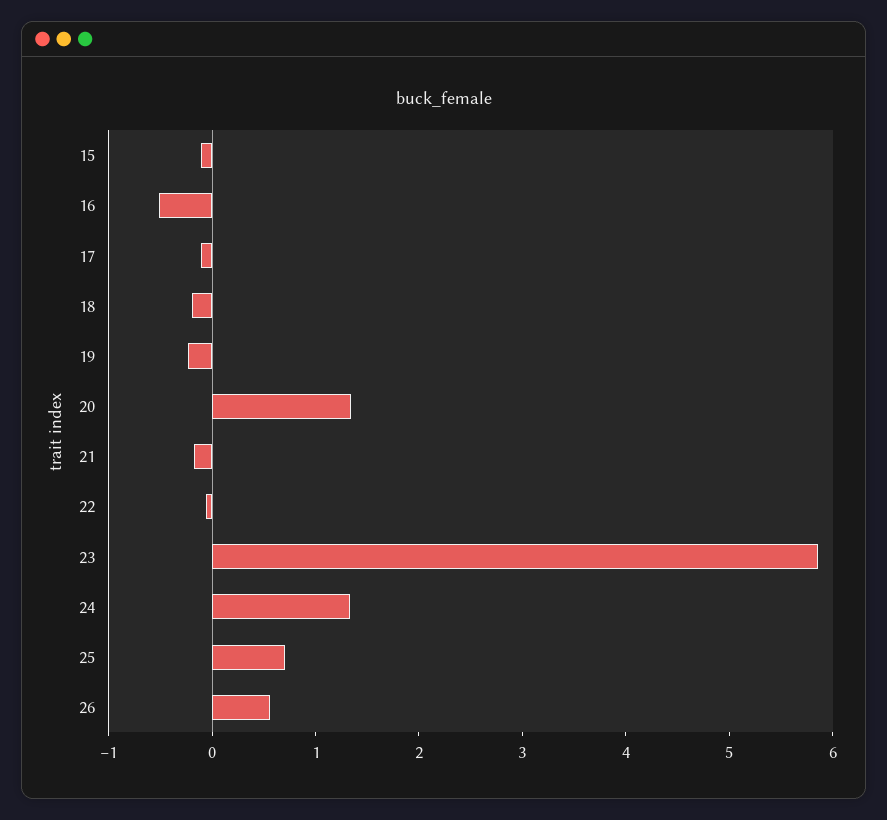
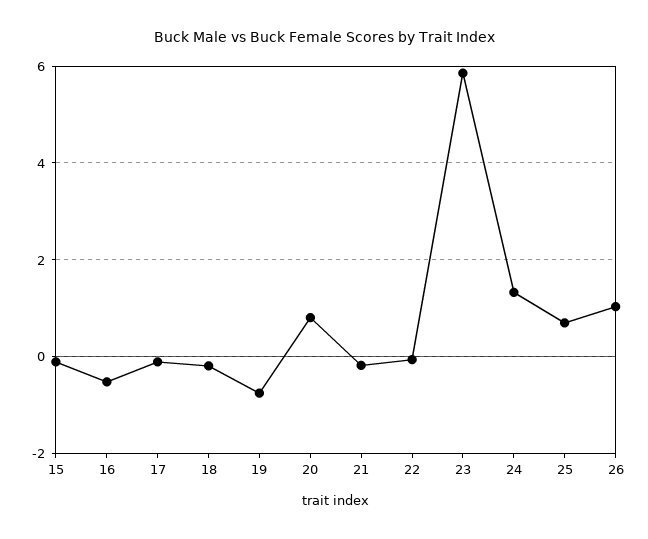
  {
    "15": -0.2,
    "16": -0.6,
    "17": -0.2,
    "18": -0.2,
-   "19": -0.2,
+   "19": -0.8,
-   "20": 1.4,
+   "20": 0.8,
    "21": -0.2,
    "22": 0,
    "23": 5.8,
    "24": 1.4,
    "25": 0.8,
-   "26": 0.6
+   "26": 1
  }

